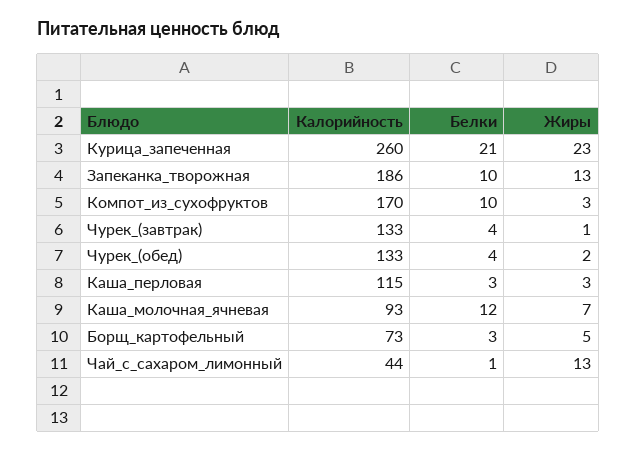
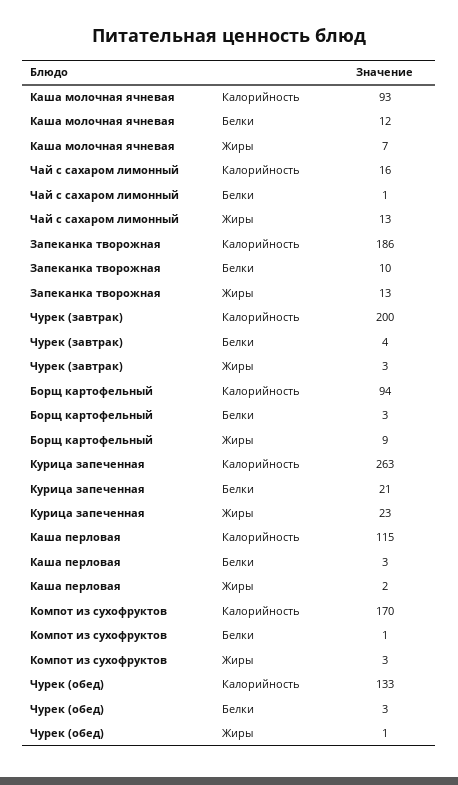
  {
    "Калорийность": {
-     "Курица_запеченная": 260,
+     "Курица_запеченная": 263,
      "Запеканка_творожная": 186,
      "Компот_из_сухофруктов": 170,
-     "Чурек_(завтрак)": 133,
+     "Чурек_(завтрак)": 200,
      "Чурек_(обед)": 133,
      "Каша_перловая": 115,
      "Каша_молочная_ячневая": 93,
-     "Борщ_картофельный": 73,
+     "Борщ_картофельный": 94,
-     "Чай_с_сахаром_лимонный": 44
+     "Чай_с_сахаром_лимонный": 16
    },
    "Белки": {
      "Курица_запеченная": 21,
      "Запеканка_творожная": 10,
-     "Компот_из_сухофруктов": 10,
+     "Компот_из_сухофруктов": 1,
      "Чурек_(завтрак)": 4,
-     "Чурек_(обед)": 4,
+     "Чурек_(обед)": 3,
      "Каша_перловая": 3,
      "Каша_молочная_ячневая": 12,
      "Борщ_картофельный": 3,
      "Чай_с_сахаром_лимонный": 1
    },
    "Жиры": {
      "Курица_запеченная": 23,
      "Запеканка_творожная": 13,
      "Компот_из_сухофруктов": 3,
-     "Чурек_(завтрак)": 1,
+     "Чурек_(завтрак)": 3,
-     "Чурек_(обед)": 2,
+     "Чурек_(обед)": 1,
-     "Каша_перловая": 3,
+     "Каша_перловая": 2,
      "Каша_молочная_ячневая": 7,
-     "Борщ_картофельный": 5,
+     "Борщ_картофельный": 9,
      "Чай_с_сахаром_лимонный": 13
    }
  }

